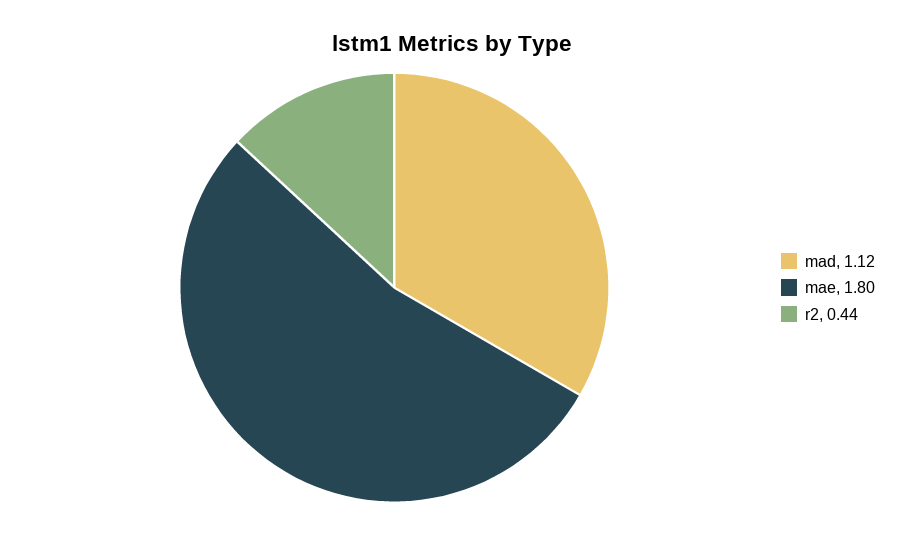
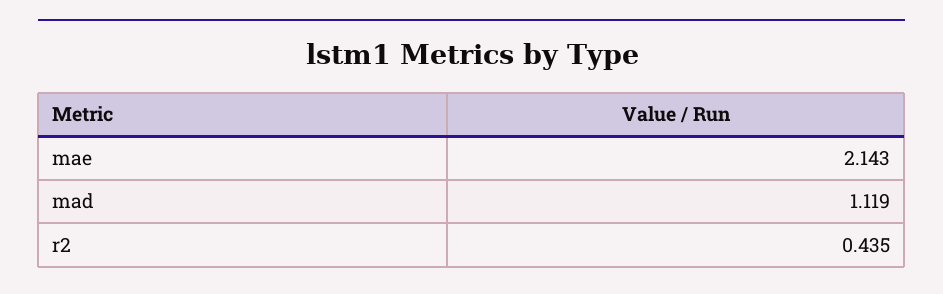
  {
    "mad": 1.119,
-   "mae": 1.8,
+   "mae": 2.143,
    "r2": 0.435
  }

